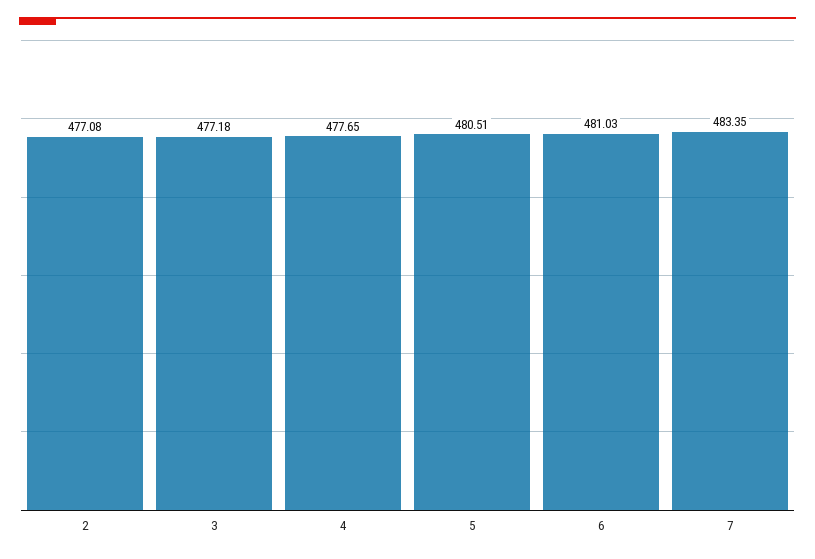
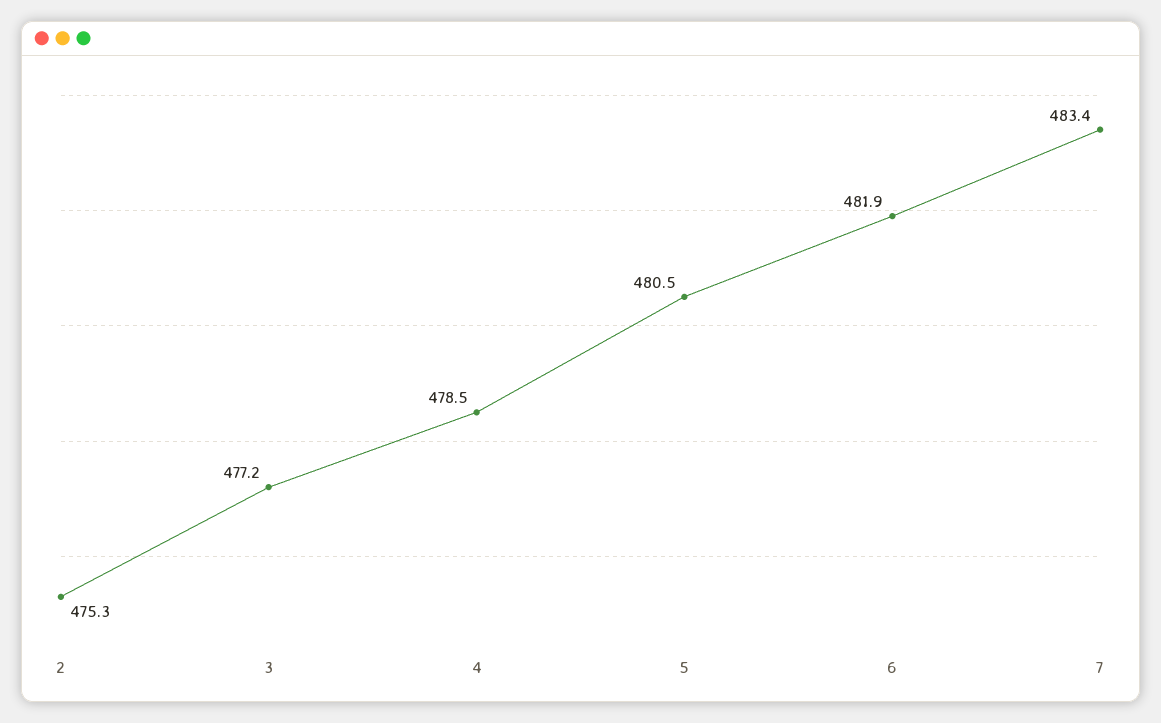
  {
-   "2": 477.08,
+   "2": 475.3,
    "3": 477.18,
-   "4": 477.65,
+   "4": 478.5,
    "5": 480.51,
-   "6": 481.03,
+   "6": 481.9,
    "7": 483.35
  }

